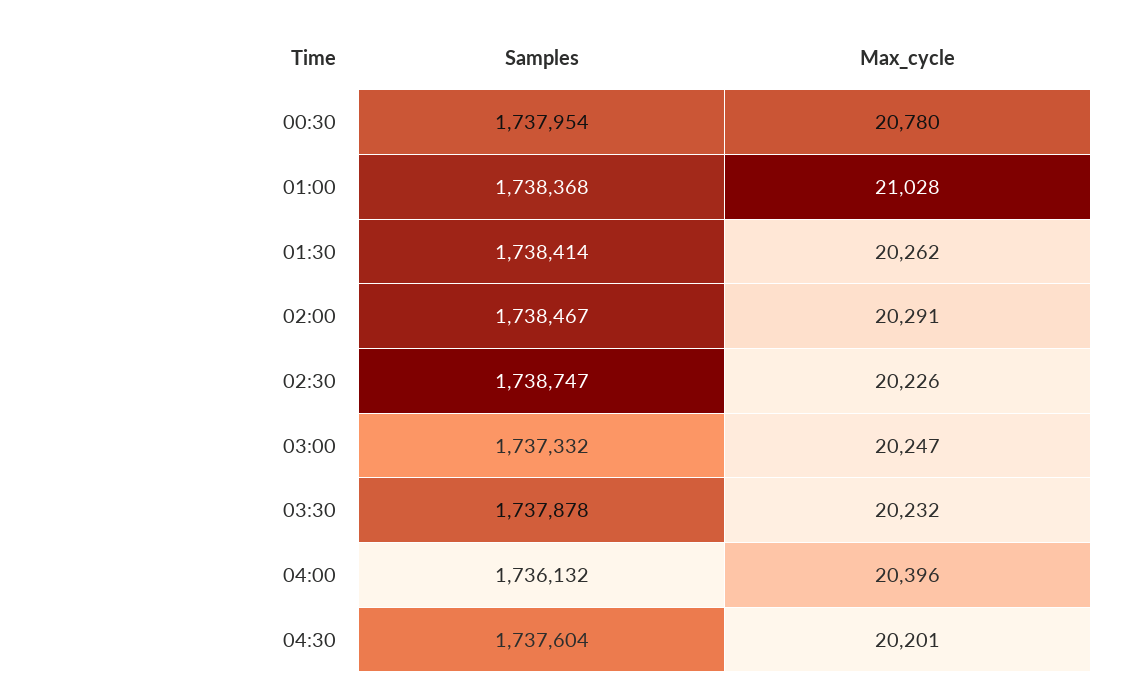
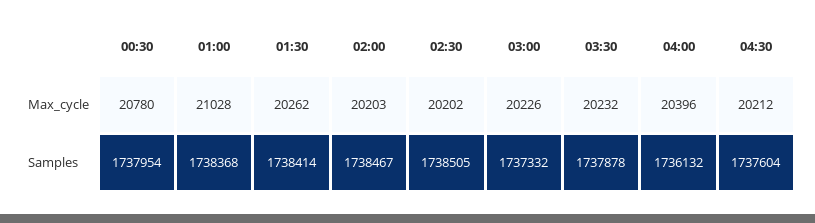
  {
    "Samples": {
      "00:30": 1737954,
      "01:00": 1738368,
      "01:30": 1738414,
      "02:00": 1738467,
-     "02:30": 1738747,
+     "02:30": 1738505,
      "03:00": 1737332,
      "03:30": 1737878,
      "04:00": 1736132,
      "04:30": 1737604
    },
    "Max_cycle": {
      "00:30": 20780,
      "01:00": 21028,
      "01:30": 20262,
-     "02:00": 20291,
+     "02:00": 20203,
-     "02:30": 20226,
+     "02:30": 20202,
-     "03:00": 20247,
+     "03:00": 20226,
      "03:30": 20232,
      "04:00": 20396,
-     "04:30": 20201
+     "04:30": 20212
    }
  }

